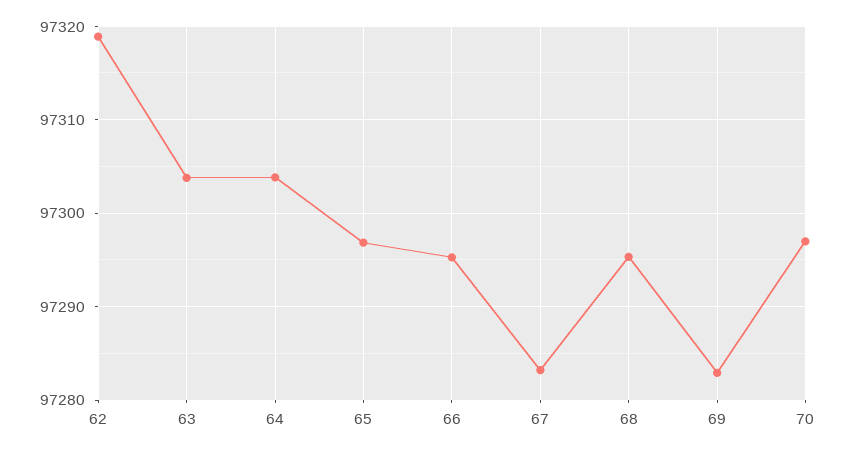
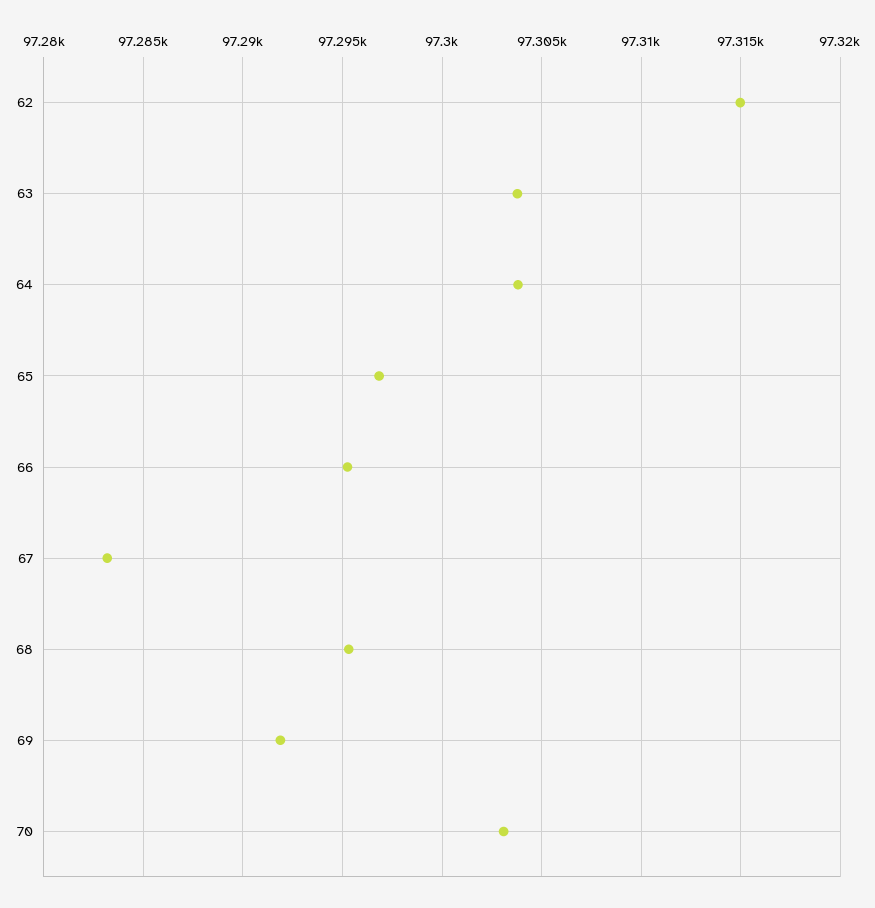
  {
-   "62": 97319,
+   "62": 97315,
    "63": 97304,
    "64": 97304,
    "65": 97297,
    "66": 97295.5,
    "67": 97283,
    "68": 97295.5,
-   "69": 97283,
+   "69": 97292,
-   "70": 97297
+   "70": 97303
  }

